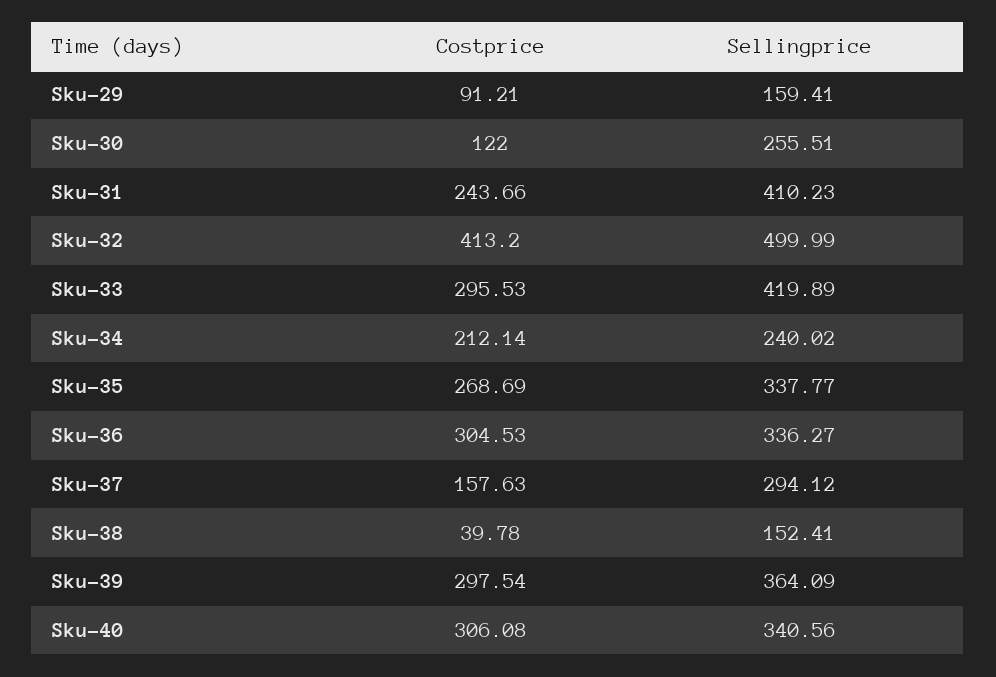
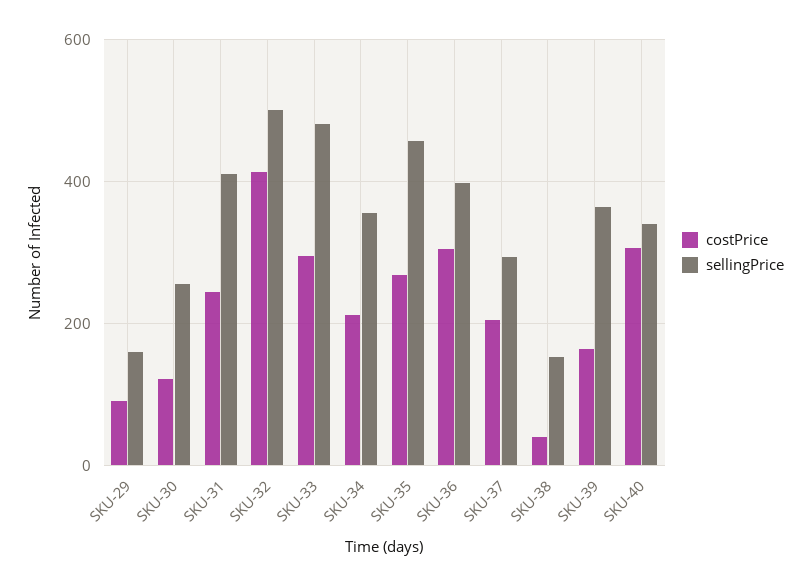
  {
    "Costprice": {
      "Sku-29": 91.21,
      "Sku-30": 122,
      "Sku-31": 243.66,
      "Sku-32": 413.2,
      "Sku-33": 295.53,
      "Sku-34": 212.14,
      "Sku-35": 268.69,
      "Sku-36": 304.53,
-     "Sku-37": 157.63,
+     "Sku-37": 200,
      "Sku-38": 39.78,
-     "Sku-39": 297.54,
+     "Sku-39": 160,
      "Sku-40": 306.08
    },
    "Sellingprice": {
      "Sku-29": 159.41,
      "Sku-30": 255.51,
      "Sku-31": 410.23,
      "Sku-32": 499.99,
-     "Sku-33": 419.89,
+     "Sku-33": 480,
-     "Sku-34": 240.02,
+     "Sku-34": 360,
-     "Sku-35": 337.77,
+     "Sku-35": 460,
-     "Sku-36": 336.27,
+     "Sku-36": 400,
      "Sku-37": 294.12,
      "Sku-38": 152.41,
      "Sku-39": 364.09,
      "Sku-40": 340.56
    }
  }

